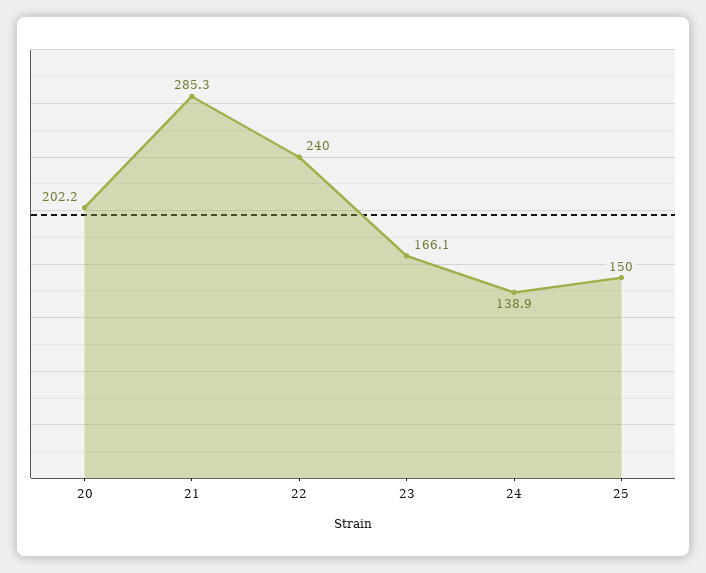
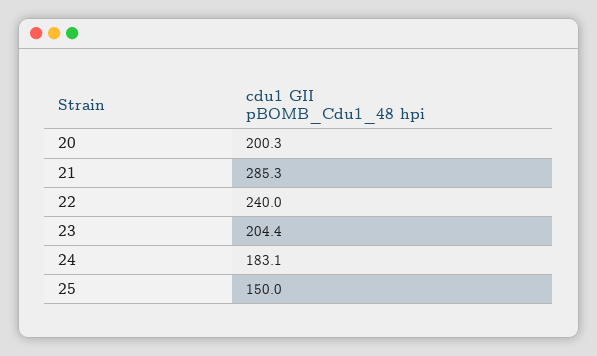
  {
-   "20": 202.2,
+   "20": 200.3,
    "21": 285.3,
    "22": 240,
-   "23": 166.1,
+   "23": 204.4,
-   "24": 138.9,
+   "24": 183.1,
    "25": 150
  }

